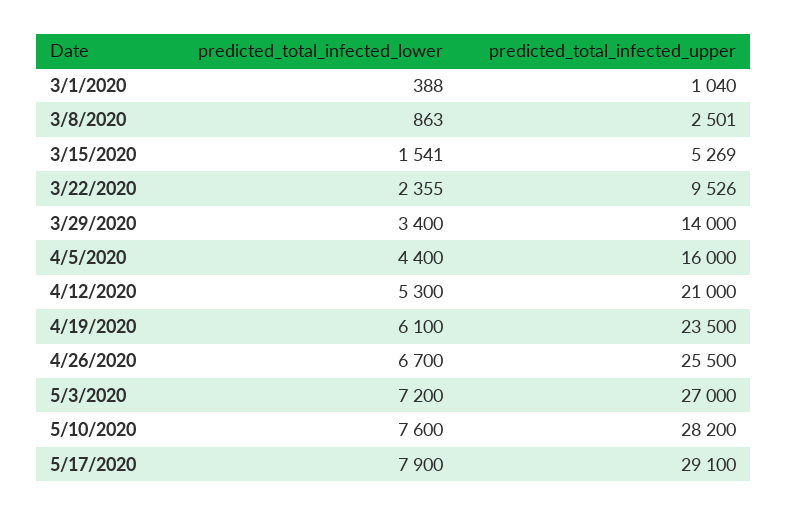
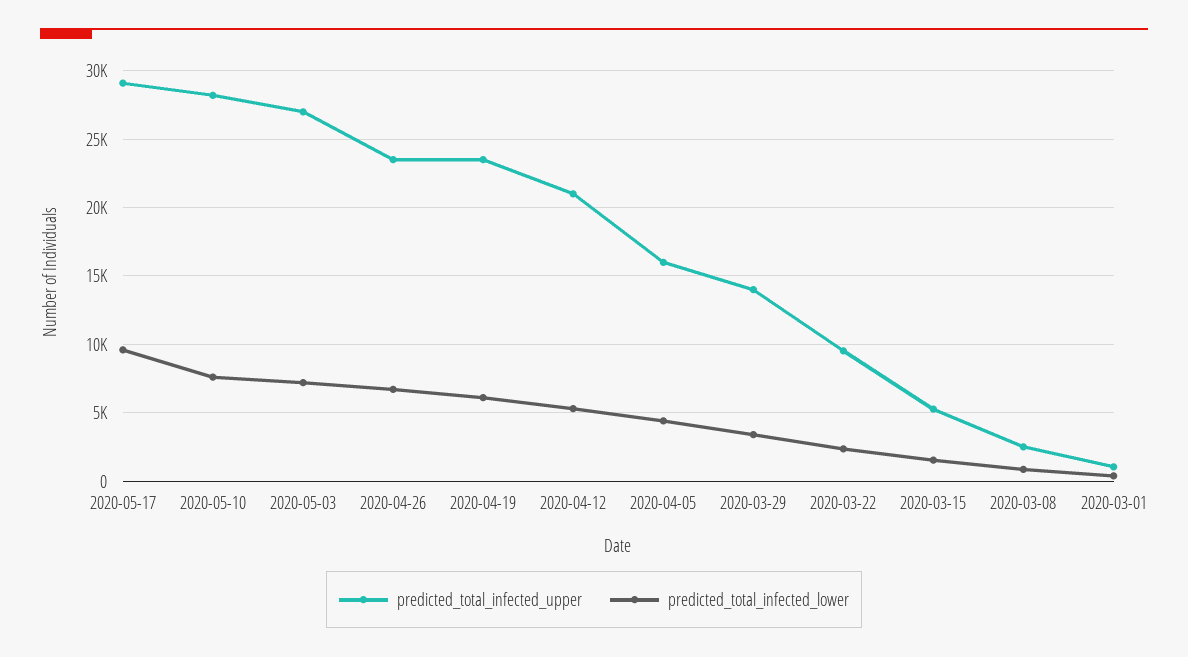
  {
    "predicted_total_infected_lower": {
      "3/1/2020": 388,
      "3/8/2020": 863,
      "3/15/2020": 1541,
      "3/22/2020": 2355,
      "3/29/2020": 3400,
      "4/5/2020": 4400,
      "4/12/2020": 5300,
      "4/19/2020": 6100,
      "4/26/2020": 6700,
      "5/3/2020": 7200,
      "5/10/2020": 7600,
-     "5/17/2020": 7900
+     "5/17/2020": 9500
    },
    "predicted_total_infected_upper": {
      "3/1/2020": 1040,
      "3/8/2020": 2501,
      "3/15/2020": 5269,
      "3/22/2020": 9526,
      "3/29/2020": 14000,
      "4/5/2020": 16000,
      "4/12/2020": 21000,
      "4/19/2020": 23500,
-     "4/26/2020": 25500,
+     "4/26/2020": 23500,
      "5/3/2020": 27000,
      "5/10/2020": 28200,
      "5/17/2020": 29100
    }
  }

